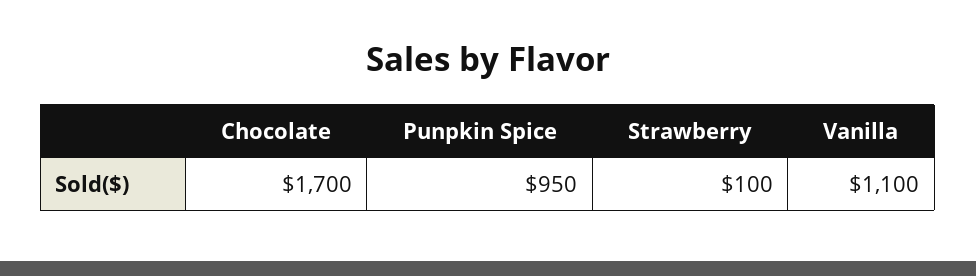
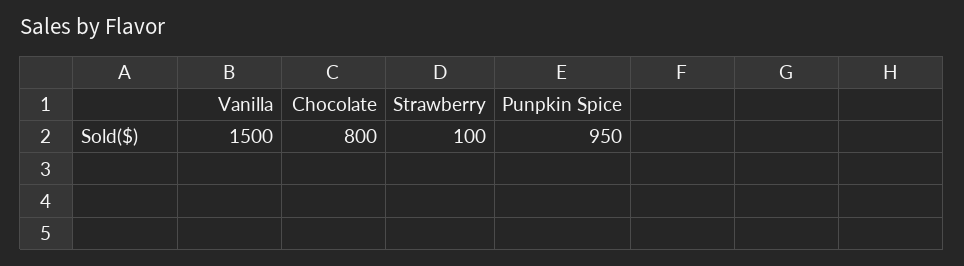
  {
-   "Chocolate": 1700,
+   "Chocolate": 800,
    "Punpkin Spice": 950,
    "Strawberry": 100,
-   "Vanilla": 1100
+   "Vanilla": 1500
  }

